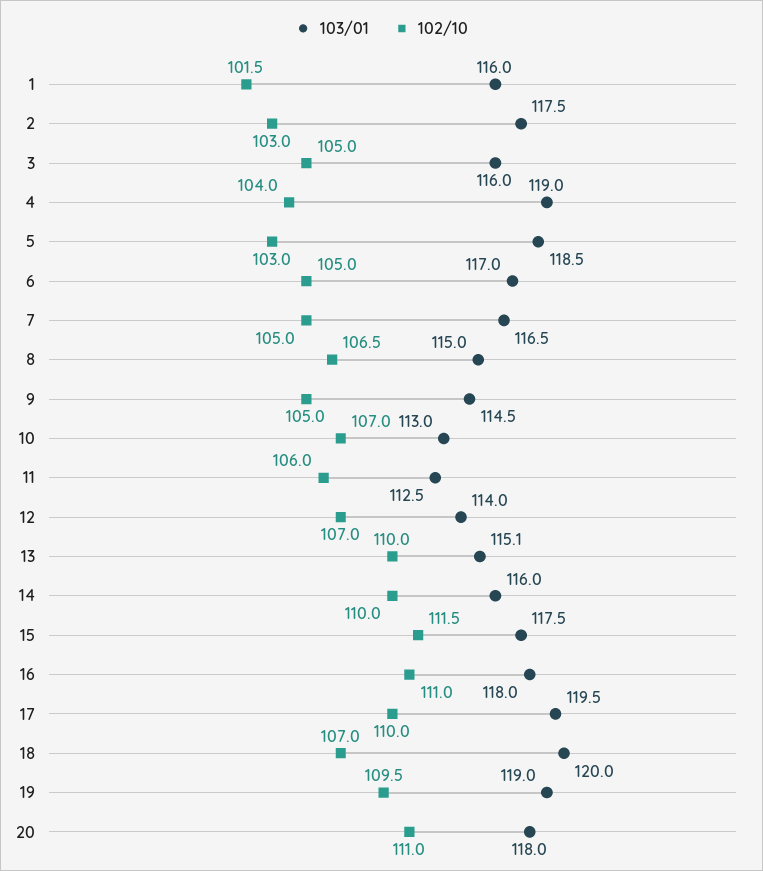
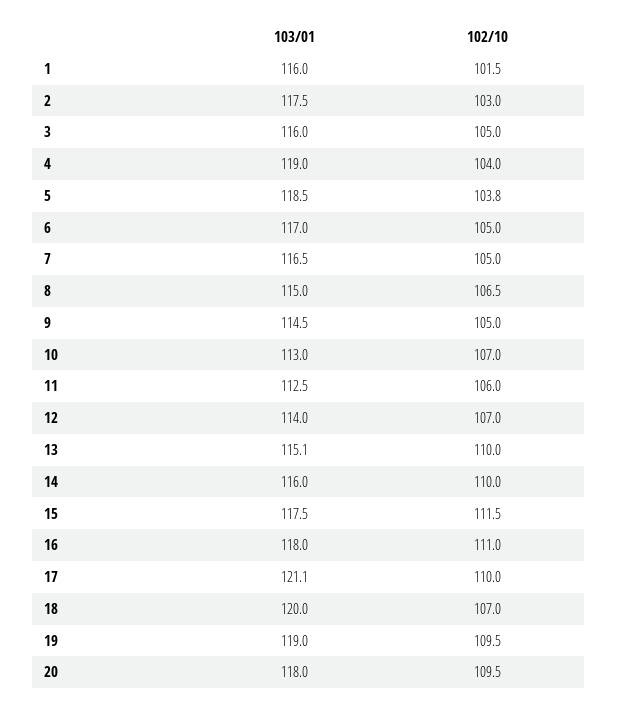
  {
    "103/01": {
      "1": 116,
      "2": 117.5,
      "3": 116,
      "4": 119,
      "5": 118.5,
      "6": 117,
      "7": 116.5,
      "8": 115,
      "9": 114.5,
      "10": 113,
      "11": 112.5,
      "12": 114,
      "13": 115.1,
      "14": 116,
      "15": 117.5,
      "16": 118,
-     "17": 119.5,
+     "17": 121.1,
      "18": 120,
      "19": 119,
      "20": 118
    },
    "102/10": {
      "1": 101.5,
      "2": 103,
      "3": 105,
      "4": 104,
-     "5": 103,
+     "5": 103.8,
      "6": 105,
      "7": 105,
      "8": 106.5,
      "9": 105,
      "10": 107,
      "11": 106,
      "12": 107,
      "13": 110,
      "14": 110,
      "15": 111.5,
      "16": 111,
      "17": 110,
      "18": 107,
      "19": 109.5,
-     "20": 111
+     "20": 109.5
    }
  }

